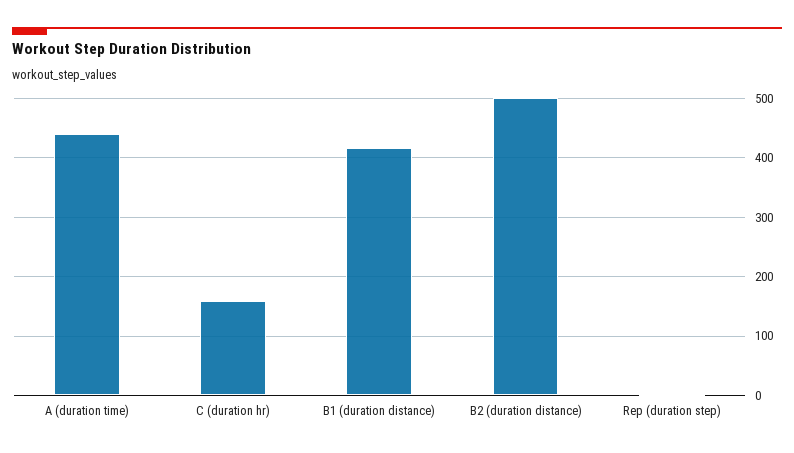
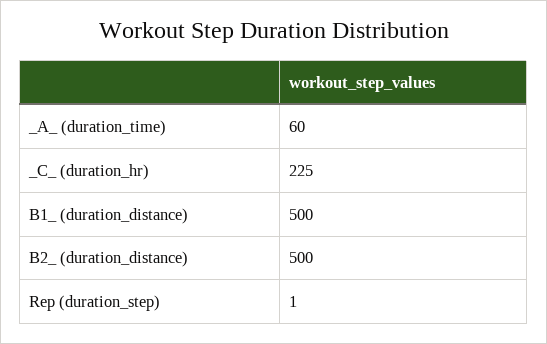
  {
-   "A  (duration time)": 440,
+   "A  (duration time)": 60,
-   "C  (duration hr)": 160,
+   "C  (duration hr)": 225,
-   "B1  (duration distance)": 420,
+   "B1  (duration distance)": 500,
    "B2  (duration distance)": 500,
    "Rep (duration step)": 1
  }

